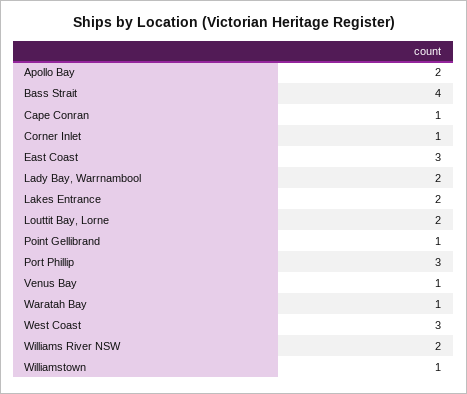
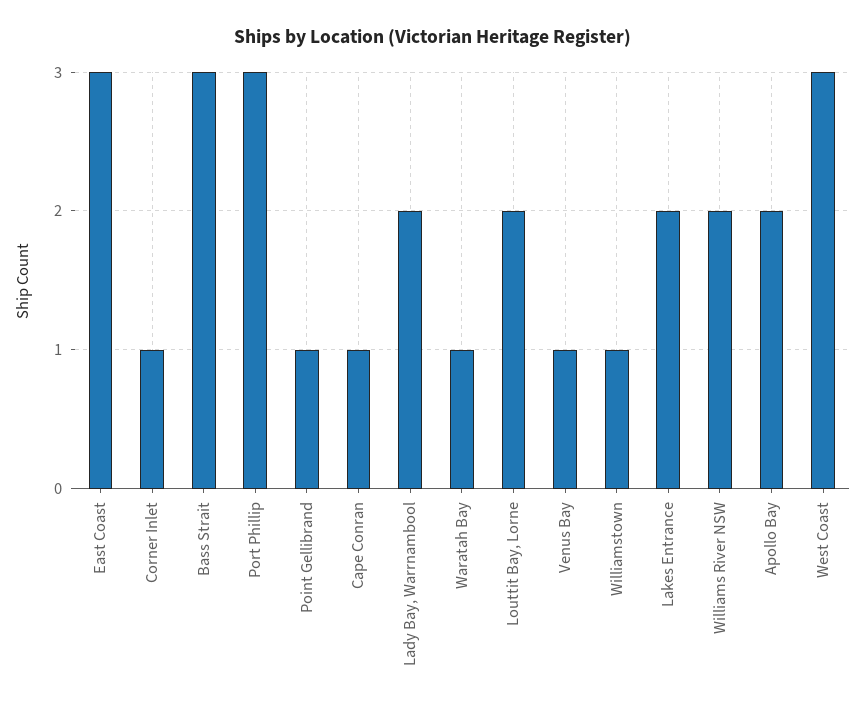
  {
    "Apollo Bay": 2,
-   "Bass Strait": 4,
+   "Bass Strait": 3,
    "Cape Conran": 1,
    "Corner Inlet": 1,
    "East Coast": 3,
    "Lady Bay, Warrnambool": 2,
    "Lakes Entrance": 2,
    "Louttit Bay, Lorne": 2,
    "Point Gellibrand": 1,
    "Port Phillip": 3,
    "Venus Bay": 1,
    "Waratah Bay": 1,
    "West Coast": 3,
    "Williams River NSW": 2,
    "Williamstown": 1
  }

